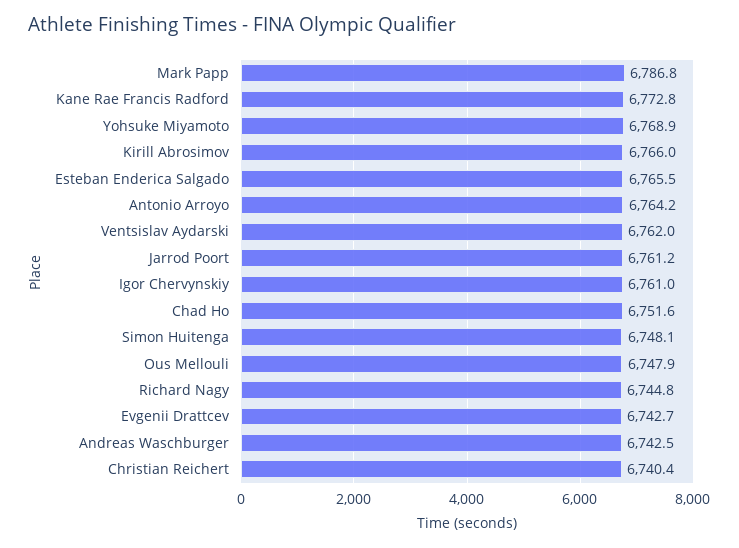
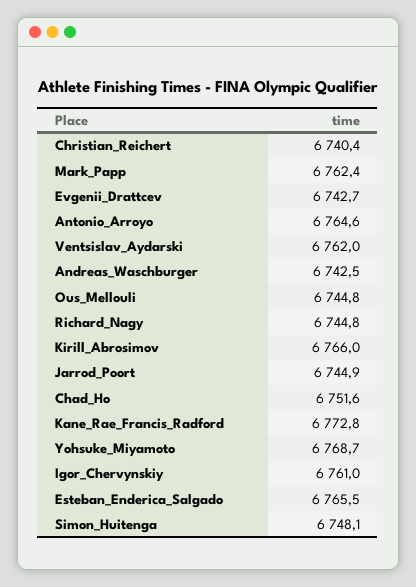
  {
-   "Mark Papp": 6786.8,
+   "Mark Papp": 6762.4,
    "Kane Rae Francis Radford": 6772.8,
-   "Yohsuke Miyamoto": 6768.9,
+   "Yohsuke Miyamoto": 6768.7,
    "Kirill Abrosimov": 6766,
    "Esteban Enderica Salgado": 6765.5,
-   "Antonio Arroyo": 6764.2,
+   "Antonio Arroyo": 6764.6,
    "Ventsislav Aydarski": 6762,
-   "Jarrod Poort": 6761.2,
+   "Jarrod Poort": 6744.9,
    "Igor Chervynskiy": 6761,
    "Chad Ho": 6751.6,
    "Simon Huitenga": 6748.1,
-   "Ous Mellouli": 6747.9,
+   "Ous Mellouli": 6744.8,
    "Richard Nagy": 6744.8,
    "Evgenii Drattcev": 6742.7,
    "Andreas Waschburger": 6742.5,
    "Christian Reichert": 6740.4
  }

